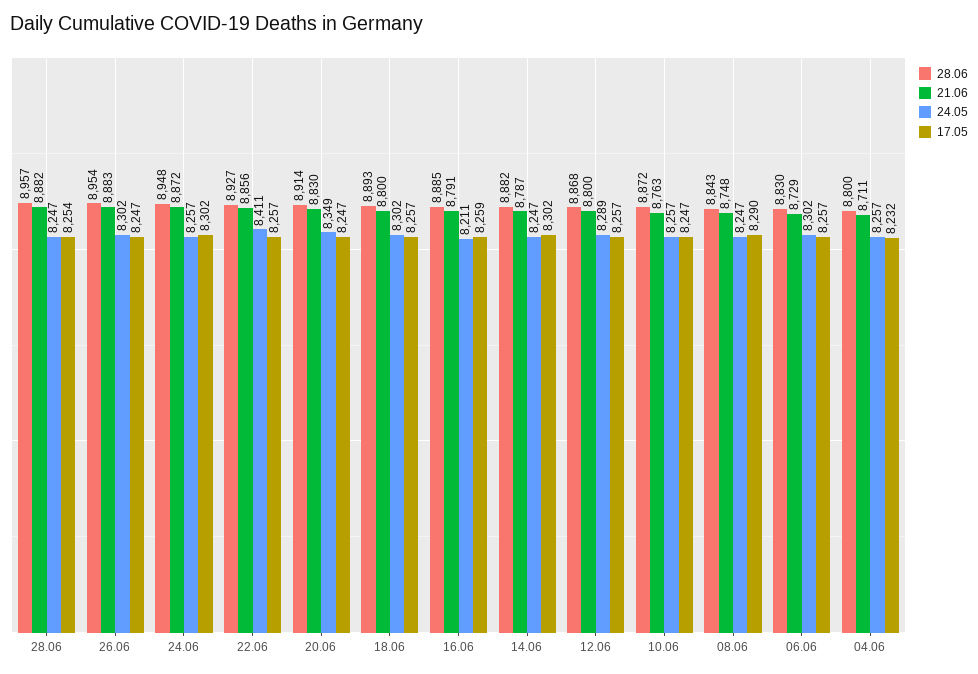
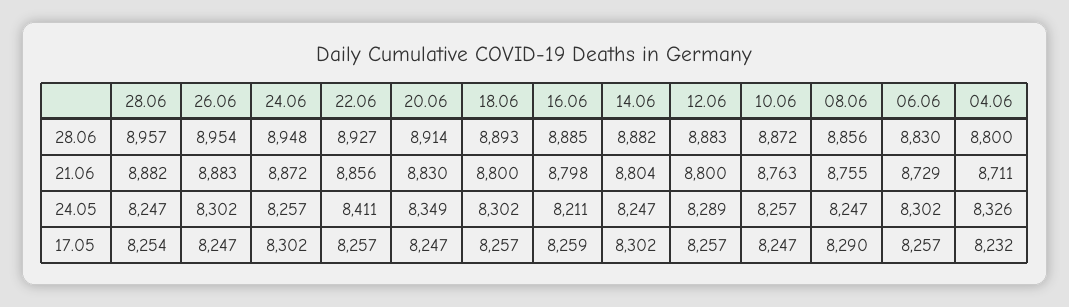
  {
    "28.06": {
      "28.06": 8957,
      "26.06": 8954,
      "24.06": 8948,
      "22.06": 8927,
      "20.06": 8914,
      "18.06": 8893,
      "16.06": 8885,
      "14.06": 8882,
-     "12.06": 8868,
+     "12.06": 8883,
      "10.06": 8872,
-     "08.06": 8843,
+     "08.06": 8856,
      "06.06": 8830,
      "04.06": 8800
    },
    "21.06": {
      "28.06": 8882,
      "26.06": 8883,
      "24.06": 8872,
      "22.06": 8856,
      "20.06": 8830,
      "18.06": 8800,
-     "16.06": 8791,
+     "16.06": 8798,
-     "14.06": 8787,
+     "14.06": 8804,
      "12.06": 8800,
      "10.06": 8763,
-     "08.06": 8748,
+     "08.06": 8755,
      "06.06": 8729,
      "04.06": 8711
    },
    "24.05": {
      "28.06": 8247,
      "26.06": 8302,
      "24.06": 8257,
      "22.06": 8411,
      "20.06": 8349,
      "18.06": 8302,
      "16.06": 8211,
      "14.06": 8247,
      "12.06": 8289,
      "10.06": 8257,
      "08.06": 8247,
      "06.06": 8302,
-     "04.06": 8257
+     "04.06": 8326
    },
    "17.05": {
      "28.06": 8254,
      "26.06": 8247,
      "24.06": 8302,
      "22.06": 8257,
      "20.06": 8247,
      "18.06": 8257,
      "16.06": 8259,
      "14.06": 8302,
      "12.06": 8257,
      "10.06": 8247,
      "08.06": 8290,
      "06.06": 8257,
      "04.06": 8232
    }
  }

